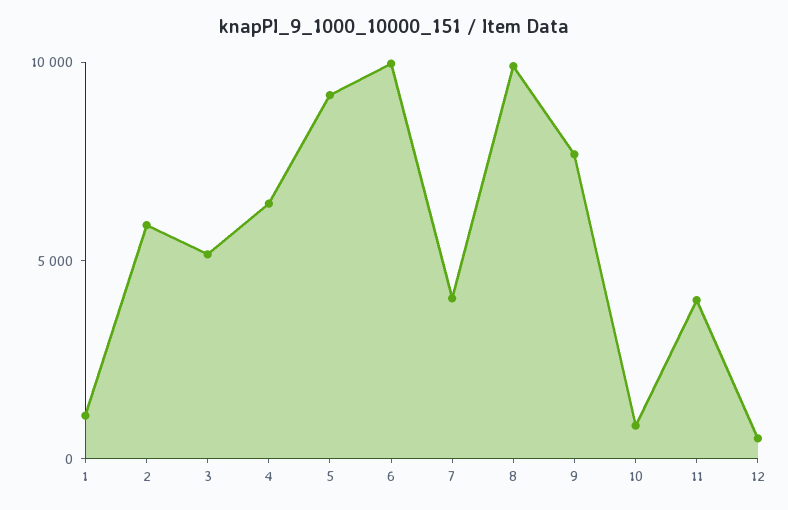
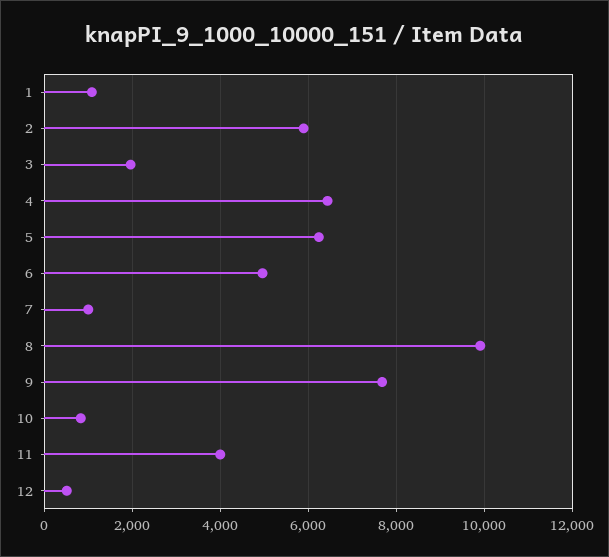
  {
    "1": 1000,
    "2": 5800,
-   "3": 5000,
+   "3": 2000,
    "4": 6400,
-   "5": 9000,
+   "5": 6200,
-   "6": 10000,
+   "6": 5000,
-   "7": 4000,
+   "7": 1000,
    "8": 10000,
    "9": 7600,
    "10": 800,
    "11": 4000,
    "12": 600
  }

